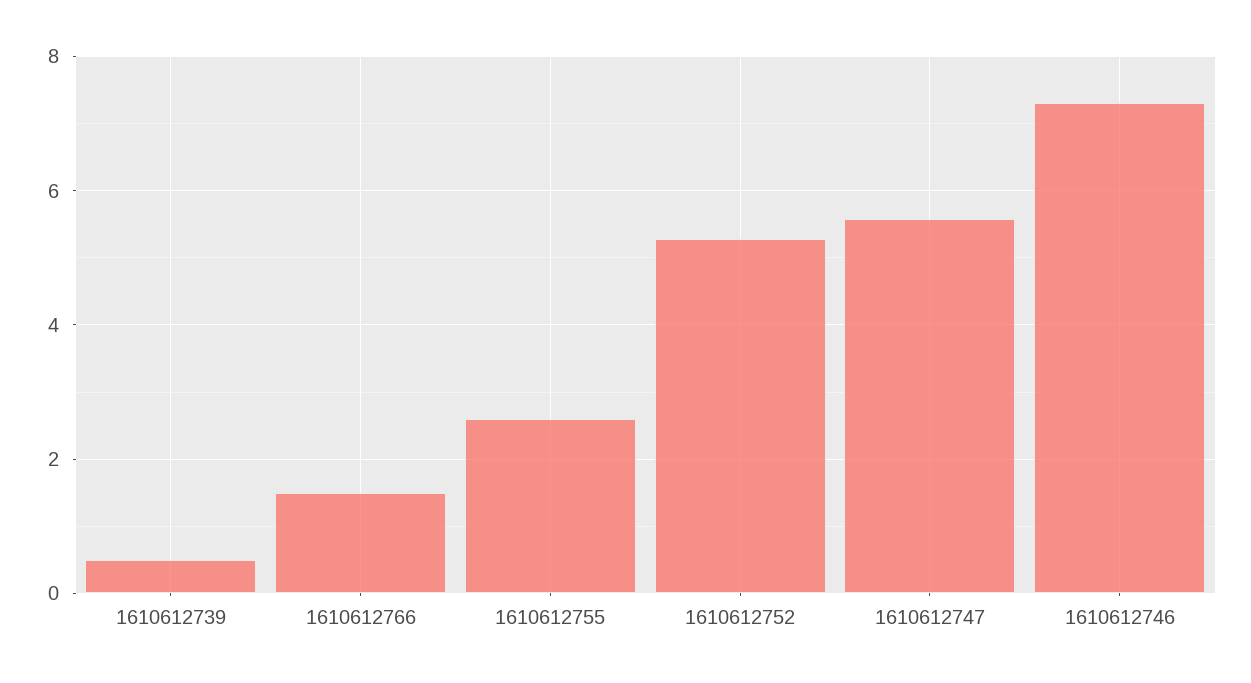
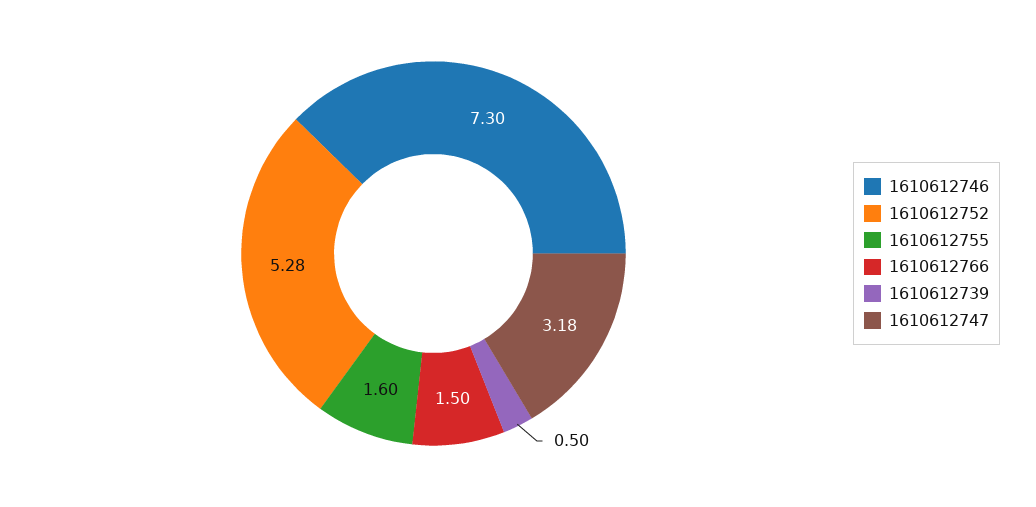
  {
    "1610612739": 0.5,
    "1610612766": 1.5,
-   "1610612755": 2.6,
+   "1610612755": 1.6,
    "1610612752": 5.28,
-   "1610612747": 5.6,
+   "1610612747": 3.18,
    "1610612746": 7.3
  }

